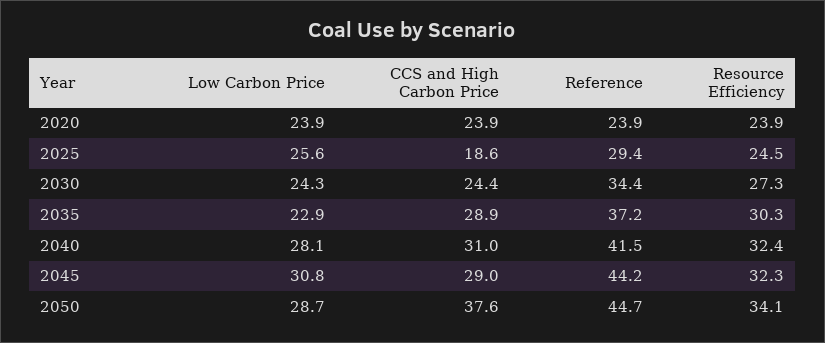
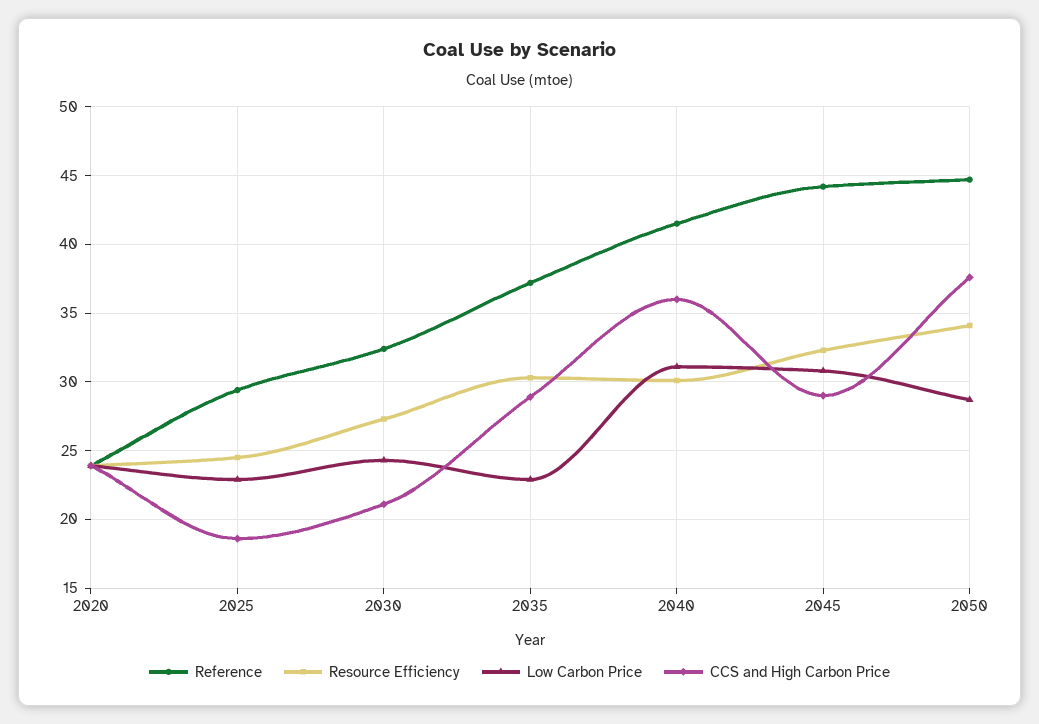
  {
    "Low Carbon Price": {
      "2020": 23.9,
-     "2025": 25.6,
+     "2025": 23,
      "2030": 24.3,
      "2035": 22.9,
-     "2040": 28.1,
+     "2040": 31,
      "2045": 30.8,
      "2050": 28.7
    },
    "CCS and High Carbon Price": {
      "2020": 23.9,
      "2025": 18.6,
-     "2030": 24.4,
+     "2030": 21,
      "2035": 28.9,
-     "2040": 31,
+     "2040": 36,
      "2045": 29,
      "2050": 37.6
    },
    "Reference": {
      "2020": 23.9,
      "2025": 29.4,
-     "2030": 34.4,
+     "2030": 32.5,
      "2035": 37.2,
      "2040": 41.5,
      "2045": 44.2,
      "2050": 44.7
    },
    "Resource Efficiency": {
      "2020": 23.9,
      "2025": 24.5,
      "2030": 27.3,
      "2035": 30.3,
-     "2040": 32.4,
+     "2040": 30,
      "2045": 32.3,
      "2050": 34.1
    }
  }

